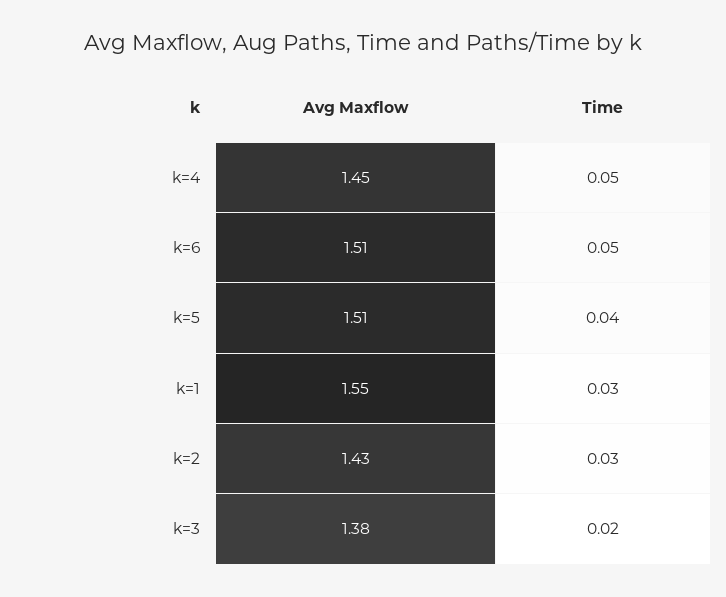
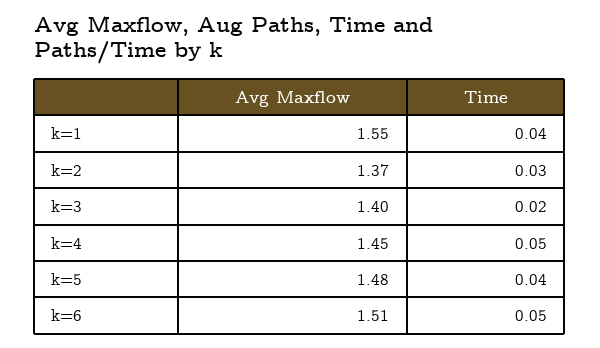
  {
    "Avg Maxflow": {
      "k=4": 1.45,
      "k=6": 1.51,
-     "k=5": 1.51,
+     "k=5": 1.48,
      "k=1": 1.55,
-     "k=2": 1.43,
+     "k=2": 1.37,
-     "k=3": 1.38
+     "k=3": 1.4
    },
    "Time": {
      "k=4": 0.05,
      "k=6": 0.05,
      "k=5": 0.04,
-     "k=1": 0.03,
+     "k=1": 0.04,
      "k=2": 0.03,
      "k=3": 0.02
    }
  }

